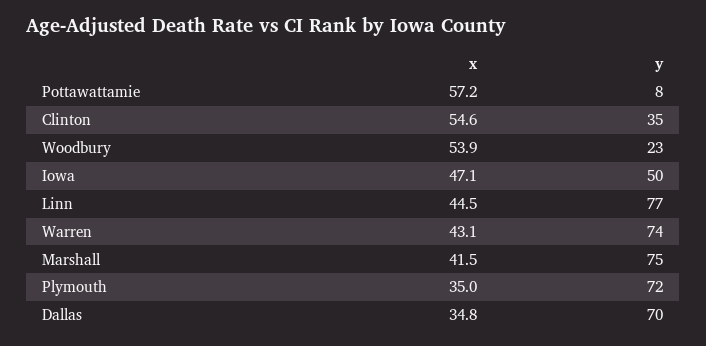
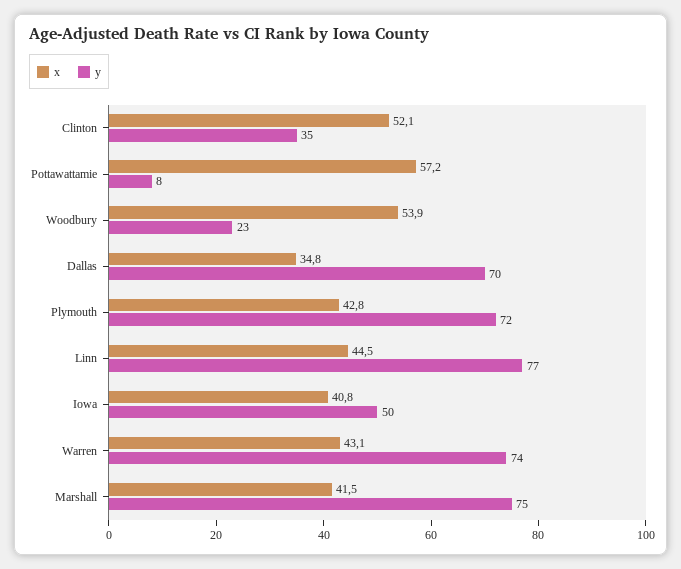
  {
    "x": {
      "Pottawattamie": 57.2,
-     "Clinton": 54.6,
+     "Clinton": 52.1,
      "Woodbury": 53.9,
-     "Iowa": 47.1,
+     "Iowa": 40.8,
      "Linn": 44.5,
      "Warren": 43.1,
      "Marshall": 41.5,
-     "Plymouth": 35,
+     "Plymouth": 42.8,
      "Dallas": 34.8
    },
    "y": {
      "Pottawattamie": 8,
      "Clinton": 35,
      "Woodbury": 23,
      "Iowa": 50,
      "Linn": 77,
      "Warren": 74,
      "Marshall": 75,
      "Plymouth": 72,
      "Dallas": 70
    }
  }

